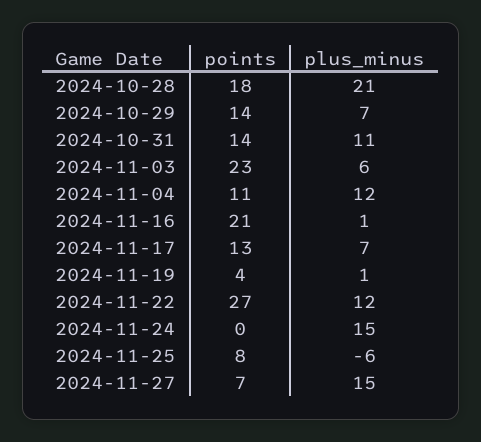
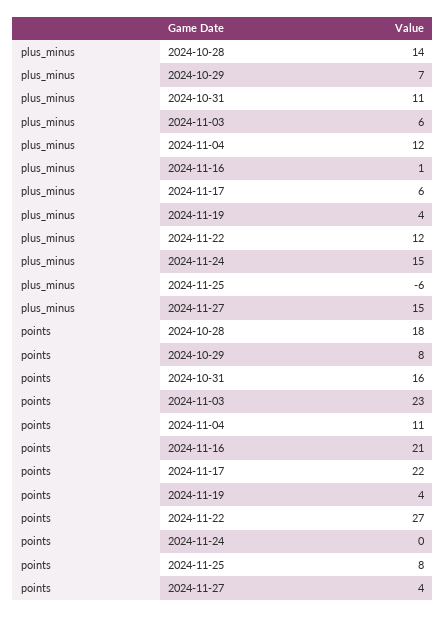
  {
    "points": {
      "2024-10-28": 18,
-     "2024-10-29": 14,
+     "2024-10-29": 8,
-     "2024-10-31": 14,
+     "2024-10-31": 16,
      "2024-11-03": 23,
      "2024-11-04": 11,
      "2024-11-16": 21,
-     "2024-11-17": 13,
+     "2024-11-17": 22,
      "2024-11-19": 4,
      "2024-11-22": 27,
      "2024-11-24": 0,
      "2024-11-25": 8,
-     "2024-11-27": 7
+     "2024-11-27": 4
    },
    "plus_minus": {
-     "2024-10-28": 21,
+     "2024-10-28": 14,
      "2024-10-29": 7,
      "2024-10-31": 11,
      "2024-11-03": 6,
      "2024-11-04": 12,
      "2024-11-16": 1,
-     "2024-11-17": 7,
+     "2024-11-17": 6,
-     "2024-11-19": 1,
+     "2024-11-19": 4,
      "2024-11-22": 12,
      "2024-11-24": 15,
      "2024-11-25": -6,
      "2024-11-27": 15
    }
  }

